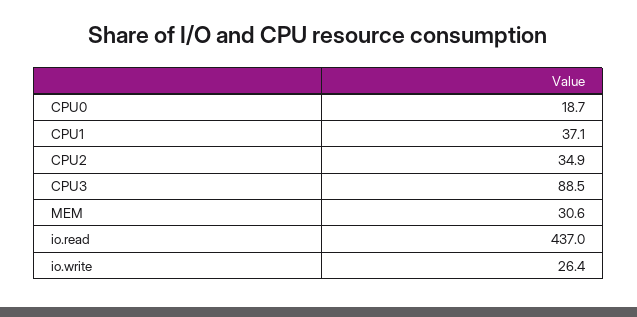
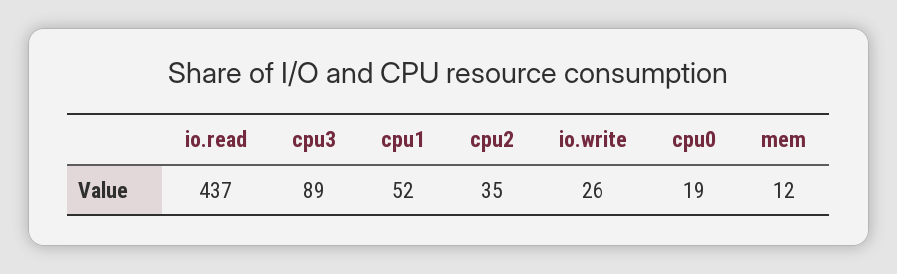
  {
    "CPU0": 18.7,
-   "CPU1": 37.1,
+   "CPU1": 52,
    "CPU2": 34.9,
    "CPU3": 88.5,
-   "MEM": 30.6,
+   "MEM": 12,
    "io.read": 437,
    "io.write": 26.4
  }

